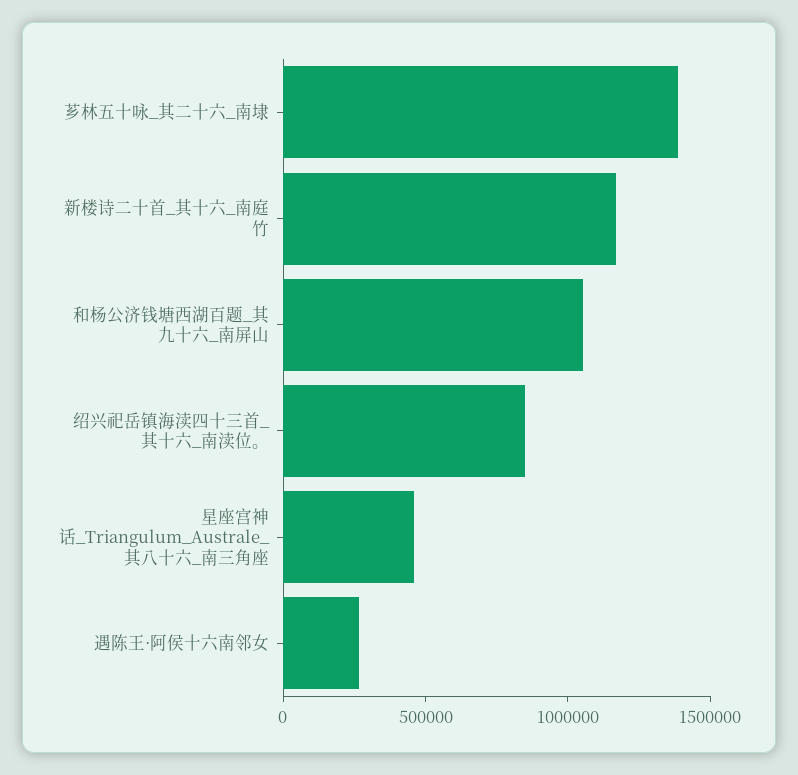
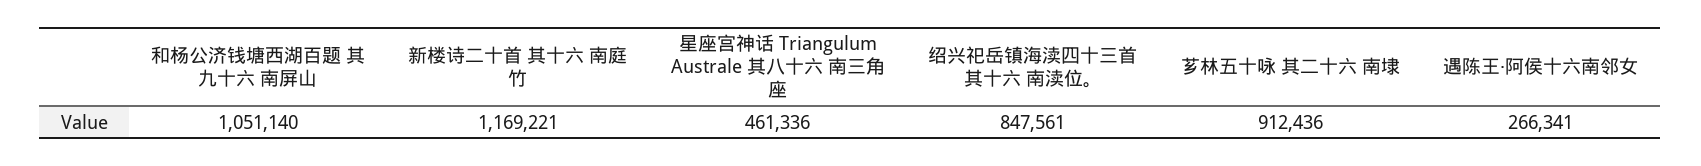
  {
-   "芗林五十咏_其二十六_南埭": 1400000,
+   "芗林五十咏_其二十六_南埭": 912436,
    "新楼诗二十首_其十六_南庭竹": 1169221,
    "和杨公济钱塘西湖百题_其九十六_南屏山": 1051140,
    "绍兴祀岳镇海渎四十三首_其十六_南渎位。": 847561,
    "星座宫神话_Triangulum_Australe_其八十六_南三角座": 461336,
    "遇陈王·阿侯十六南邻女": 266341
  }

